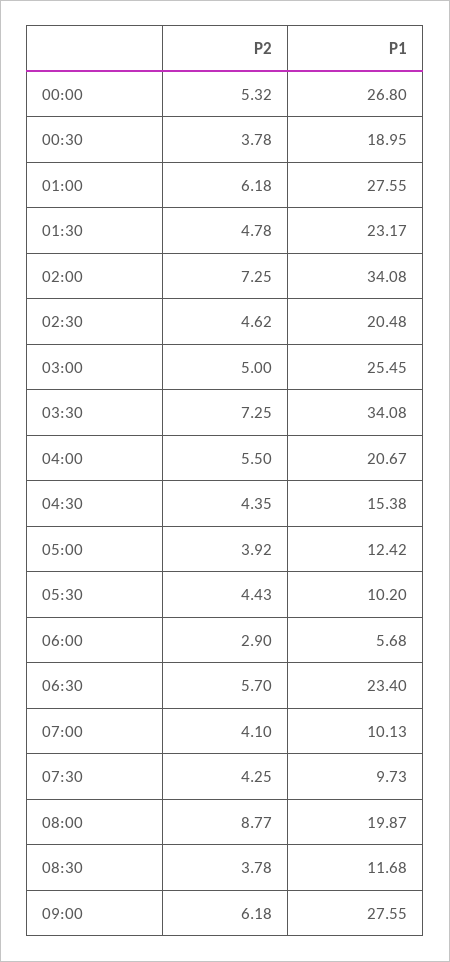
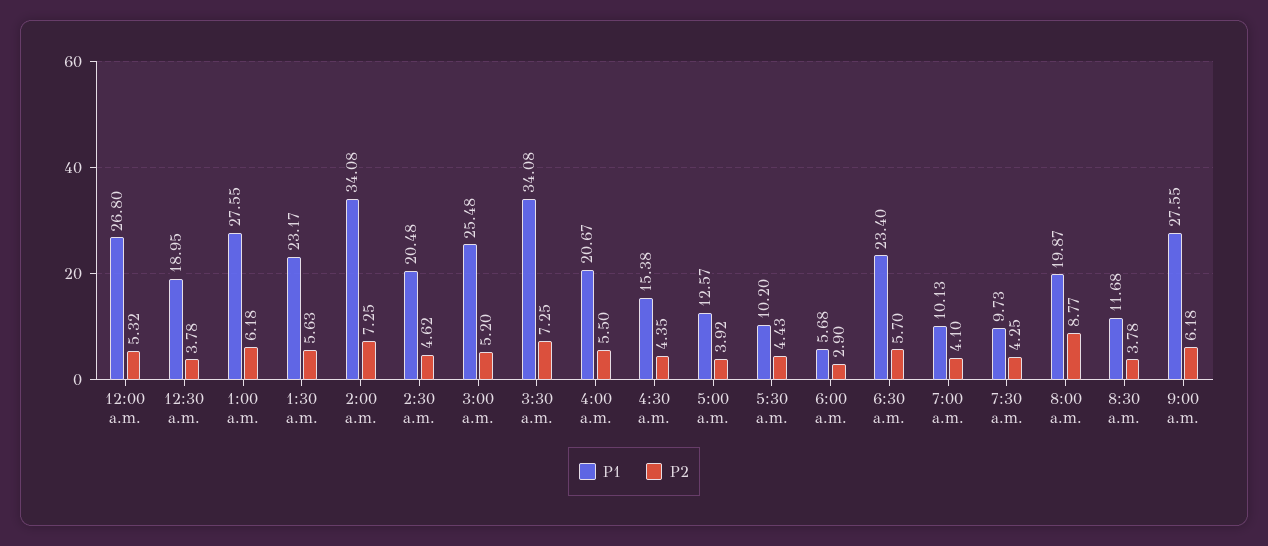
  {
    "P2": {
      "00:00": 5.32,
      "00:30": 3.78,
      "01:00": 6.18,
-     "01:30": 4.78,
+     "01:30": 5.63,
      "02:00": 7.25,
      "02:30": 4.62,
-     "03:00": 5,
+     "03:00": 5.2,
      "03:30": 7.25,
      "04:00": 5.5,
      "04:30": 4.35,
      "05:00": 3.92,
      "05:30": 4.43,
      "06:00": 2.9,
      "06:30": 5.7,
      "07:00": 4.1,
      "07:30": 4.25,
      "08:00": 8.77,
      "08:30": 3.78,
      "09:00": 6.18
    },
    "P1": {
      "00:00": 26.8,
      "00:30": 18.95,
      "01:00": 27.55,
      "01:30": 23.17,
      "02:00": 34.08,
      "02:30": 20.48,
-     "03:00": 25.45,
+     "03:00": 25.48,
      "03:30": 34.08,
      "04:00": 20.67,
      "04:30": 15.38,
-     "05:00": 12.42,
+     "05:00": 12.57,
      "05:30": 10.2,
      "06:00": 5.68,
      "06:30": 23.4,
      "07:00": 10.13,
      "07:30": 9.73,
      "08:00": 19.87,
      "08:30": 11.68,
      "09:00": 27.55
    }
  }

